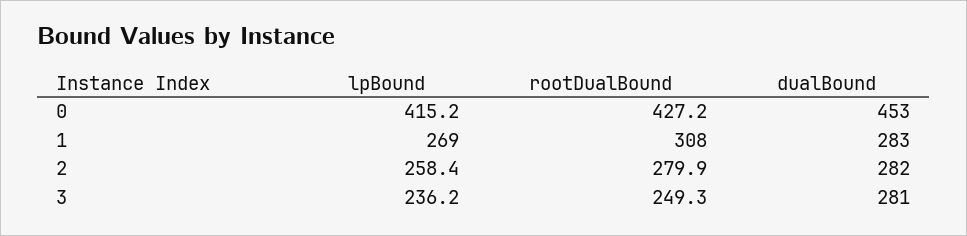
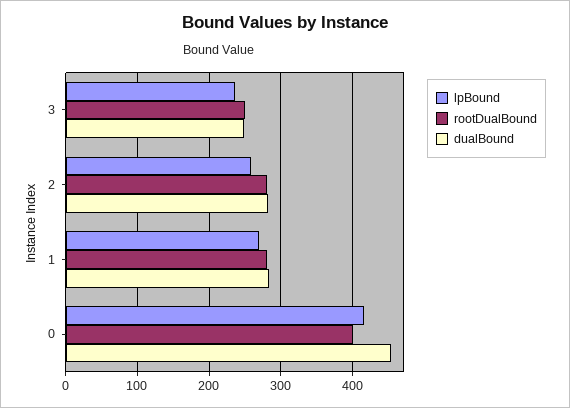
  {
    "lpBound": {
      "0": 415.2,
      "1": 269,
      "2": 258.4,
      "3": 236.2
    },
    "rootDualBound": {
-     "0": 427.2,
+     "0": 400,
-     "1": 308,
+     "1": 280,
      "2": 279.9,
      "3": 249.3
    },
    "dualBound": {
      "0": 453,
      "1": 283,
      "2": 282,
-     "3": 281
+     "3": 250
    }
  }

